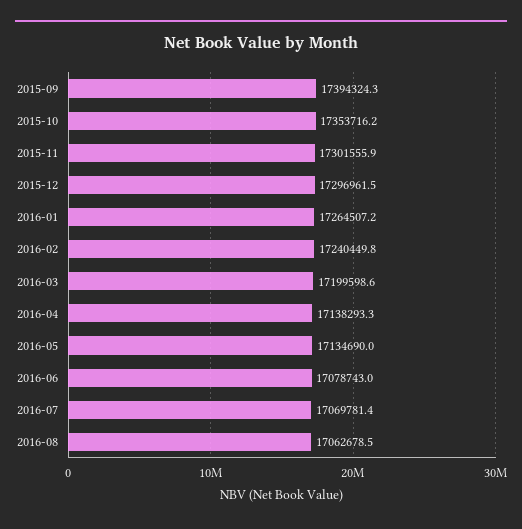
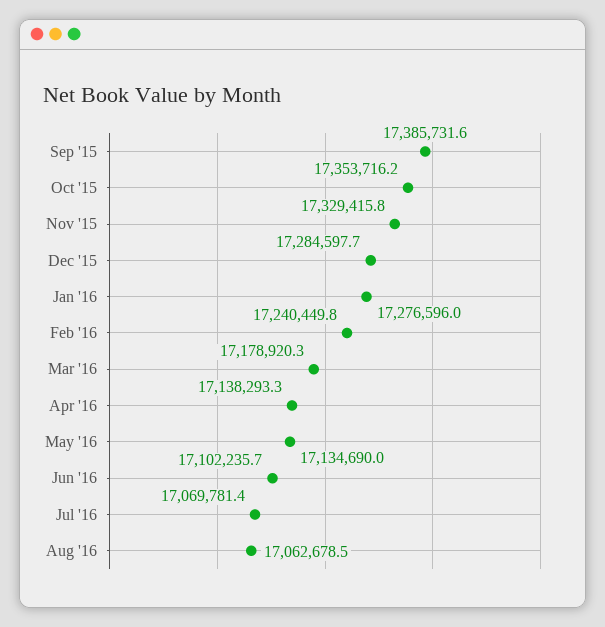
  {
-   "2015-09": 17394324.3,
+   "2015-09": 17385731.6,
    "2015-10": 17353716.2,
-   "2015-11": 17301555.9,
+   "2015-11": 17329415.8,
-   "2015-12": 17296961.5,
+   "2015-12": 17284597.7,
-   "2016-01": 17264507.2,
+   "2016-01": 17276596,
    "2016-02": 17240449.8,
-   "2016-03": 17199598.6,
+   "2016-03": 17178920.3,
    "2016-04": 17138293.3,
    "2016-05": 17134690,
-   "2016-06": 17078743,
+   "2016-06": 17102235.7,
    "2016-07": 17069781.4,
    "2016-08": 17062678.5
  }

